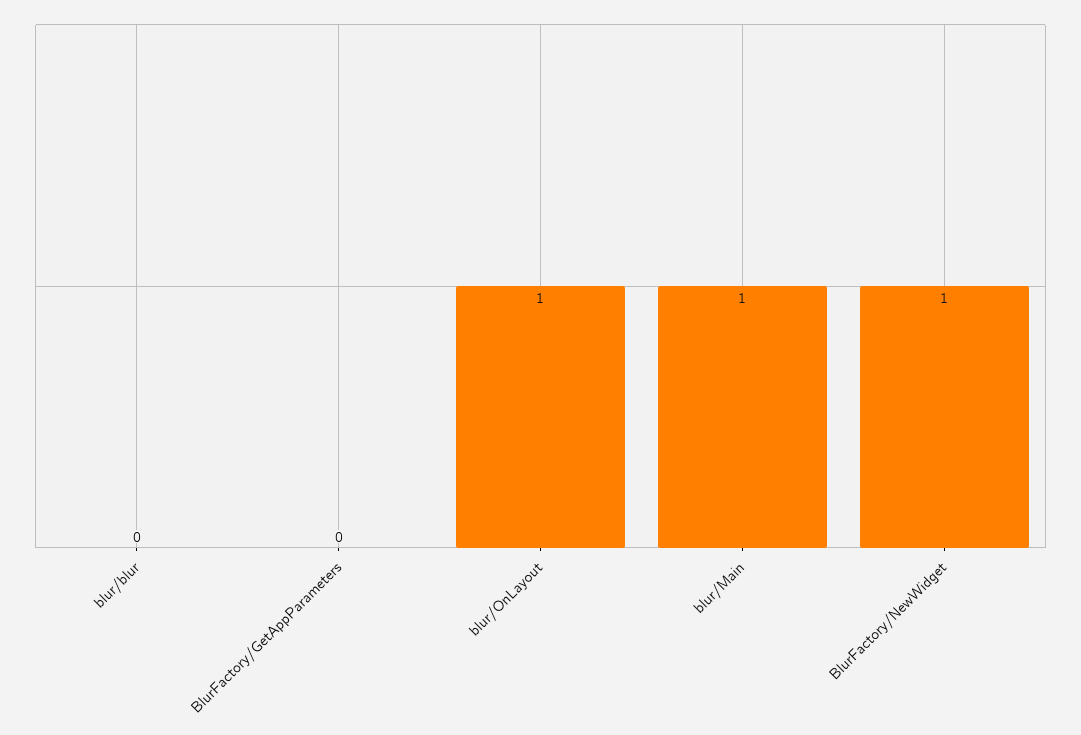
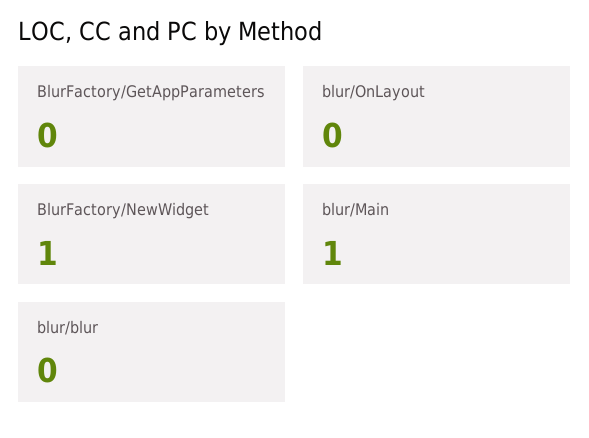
  {
    "blur/blur": 0,
    "BlurFactory/GetAppParameters": 0,
-   "blur/OnLayout": 1,
+   "blur/OnLayout": 0,
    "blur/Main": 1,
    "BlurFactory/NewWidget": 1
  }

